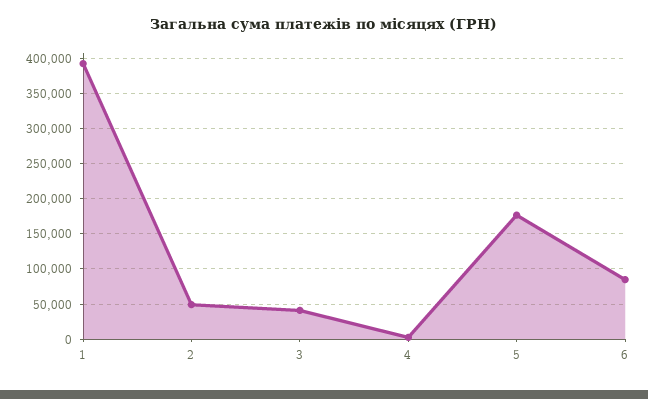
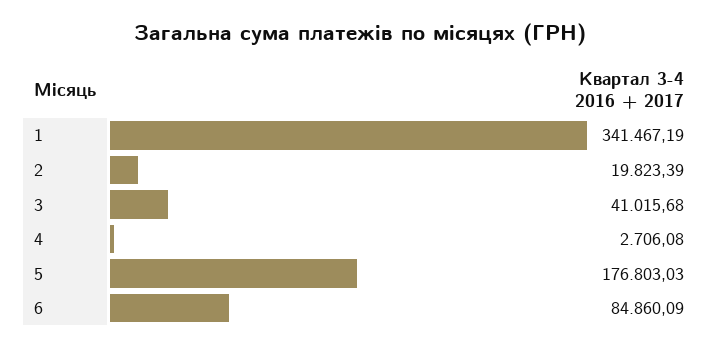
  {
-   "1": 390000,
+   "1": 341467.19,
-   "2": 50000,
+   "2": 19823.39,
    "3": 41015.68,
    "4": 2706.08,
    "5": 176803.03,
    "6": 84860.09
  }

